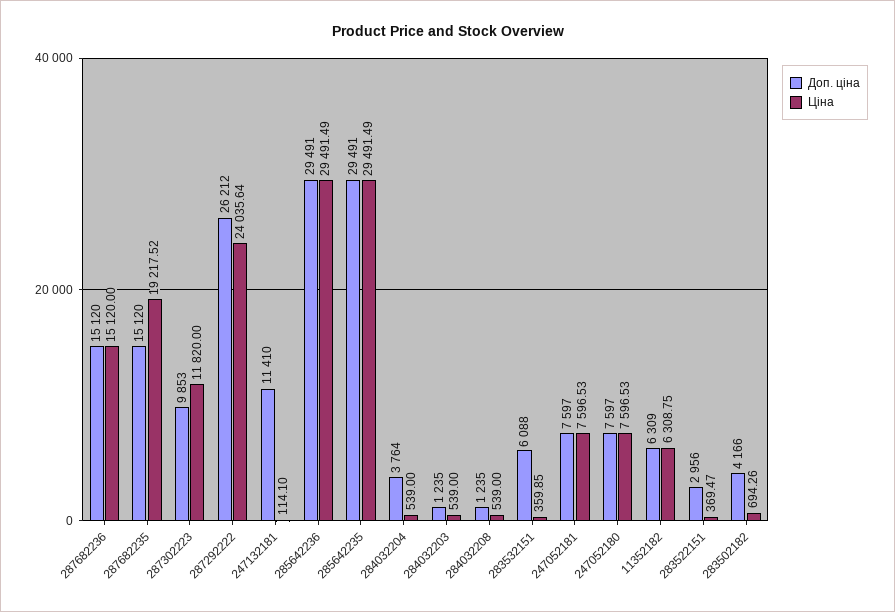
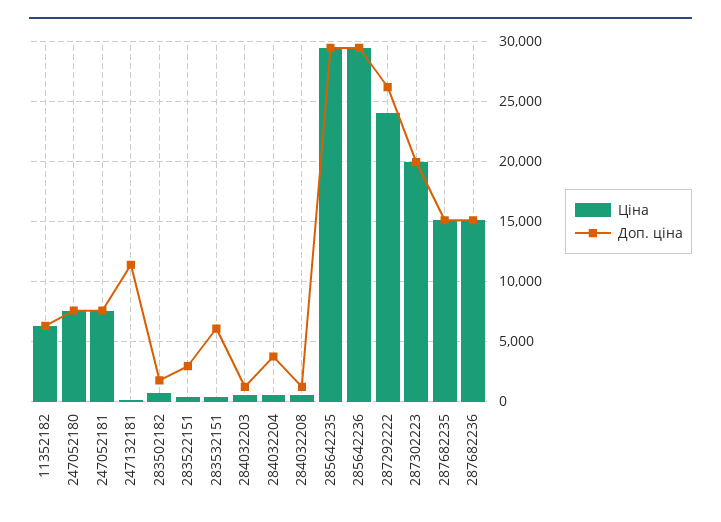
  {
    "Доп. ціна": {
      "287682236": 15120,
      "287682235": 15120,
-     "287302223": 9853,
+     "287302223": 20000,
      "287292222": 26212,
      "247132181": 11410,
      "285642236": 29491,
      "285642235": 29491,
      "284032204": 3764,
      "284032203": 1235,
      "284032208": 1235,
      "283532151": 6088,
      "247052181": 7597,
      "247052180": 7597,
      "11352182": 6309,
      "283522151": 2956,
-     "283502182": 4166
+     "283502182": 2000
    },
    "Ціна": {
      "287682236": 15120,
-     "287682235": 19217.52,
+     "287682235": 15000,
-     "287302223": 11820,
+     "287302223": 20000,
      "287292222": 24035.64,
      "247132181": 114.1,
      "285642236": 29491.49,
      "285642235": 29491.49,
      "284032204": 539,
      "284032203": 539,
      "284032208": 539,
      "283532151": 359.85,
      "247052181": 7596.53,
      "247052180": 7596.53,
      "11352182": 6308.75,
      "283522151": 369.47,
      "283502182": 694.26
    }
  }

